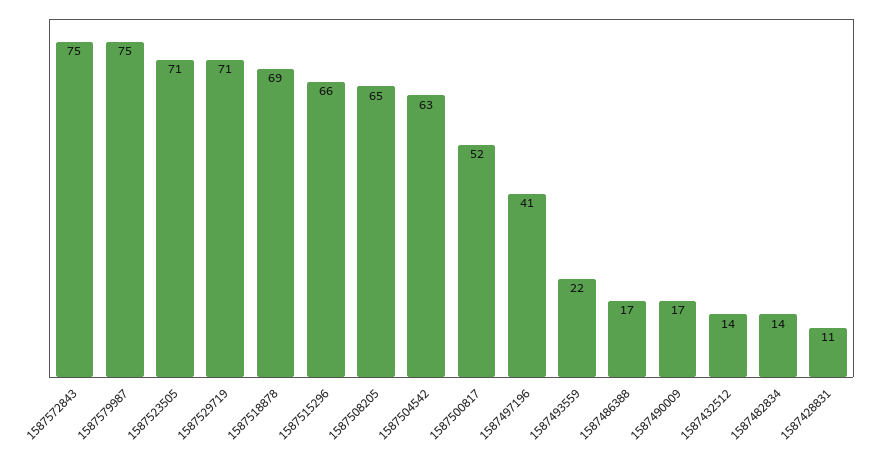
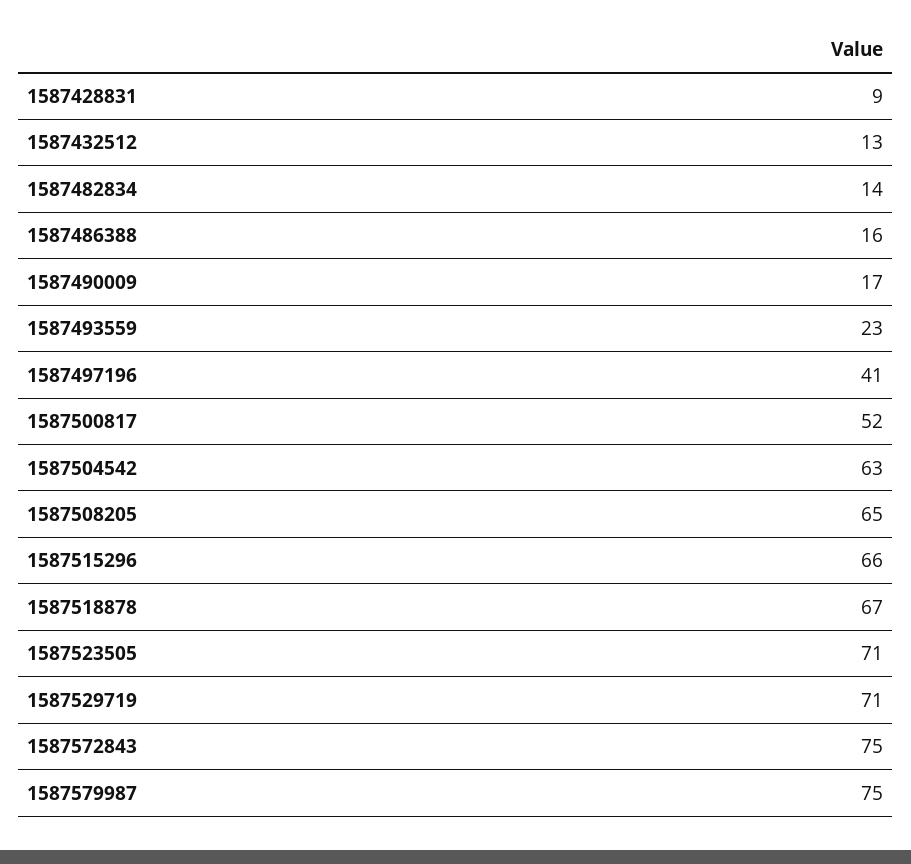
  {
    "1587572843": 75,
    "1587579987": 75,
    "1587523505": 71,
    "1587529719": 71,
-   "1587518878": 69,
+   "1587518878": 67,
    "1587515296": 66,
    "1587508205": 65,
    "1587504542": 63,
    "1587500817": 52,
    "1587497196": 41,
-   "1587493559": 22,
+   "1587493559": 23,
-   "1587486388": 17,
+   "1587486388": 16,
    "1587490009": 17,
-   "1587432512": 14,
+   "1587432512": 13,
    "1587482834": 14,
-   "1587428831": 11
+   "1587428831": 9
  }

